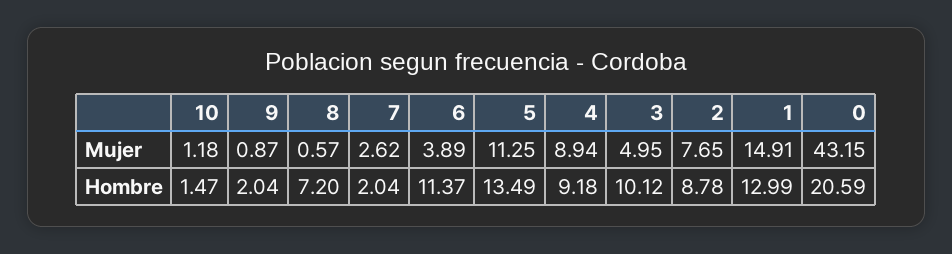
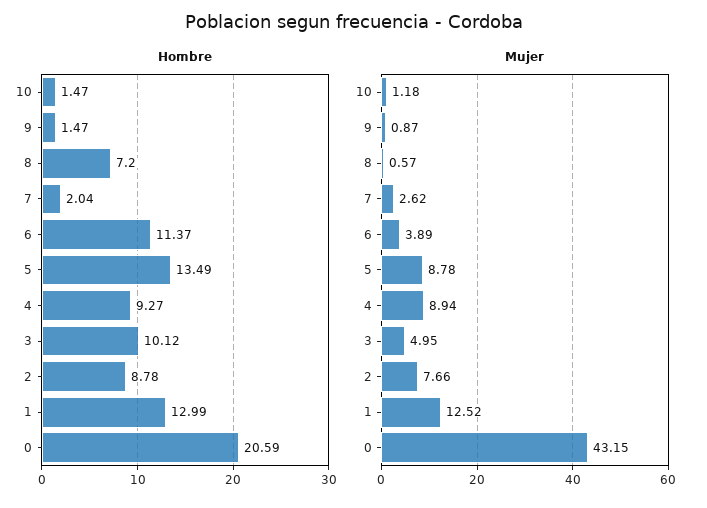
  {
    "Mujer": {
      "10": 1.18,
      "9": 0.87,
      "8": 0.57,
      "7": 2.62,
      "6": 3.89,
-     "5": 11.25,
+     "5": 8.78,
      "4": 8.94,
      "3": 4.95,
-     "2": 7.65,
+     "2": 7.66,
-     "1": 14.91,
+     "1": 12.52,
      "0": 43.15
    },
    "Hombre": {
      "10": 1.47,
-     "9": 2.04,
+     "9": 1.47,
      "8": 7.2,
      "7": 2.04,
      "6": 11.37,
      "5": 13.49,
-     "4": 9.18,
+     "4": 9.27,
      "3": 10.12,
      "2": 8.78,
      "1": 12.99,
      "0": 20.59
    }
  }

